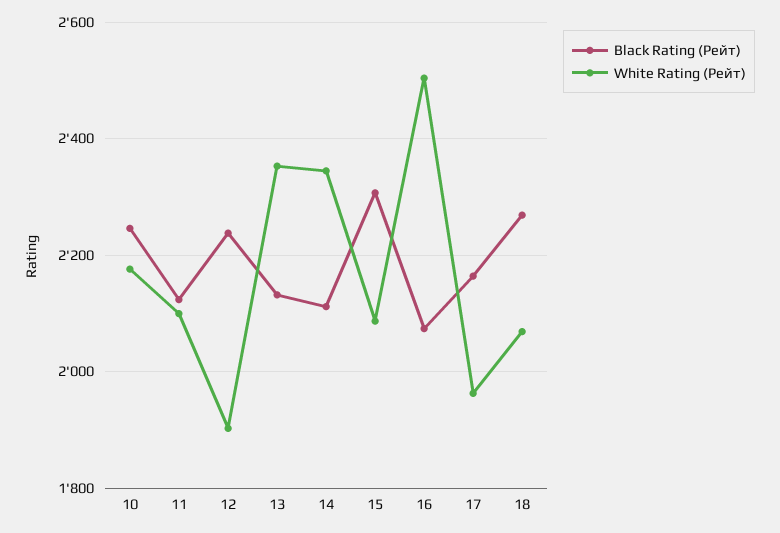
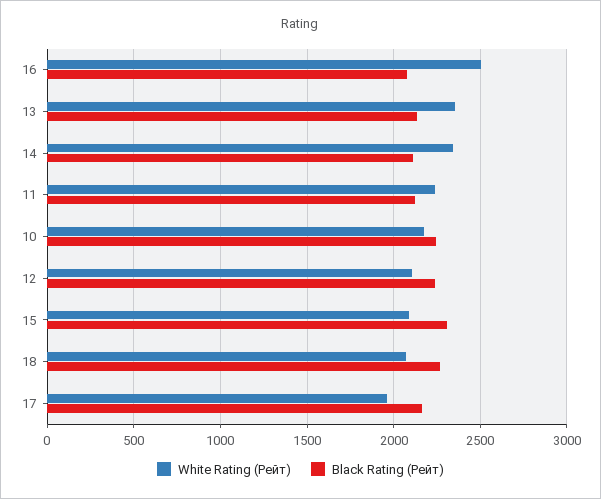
  {
    "Black Rating (Рейт)": {
      "10": 2240,
      "11": 2120,
      "12": 2240,
      "13": 2140,
      "14": 2120,
      "15": 2300,
      "16": 2080,
      "17": 2160,
      "18": 2260
    },
    "White Rating (Рейт)": {
      "10": 2180,
-     "11": 2100,
+     "11": 2250,
-     "12": 1900,
+     "12": 2100,
      "13": 2360,
      "14": 2340,
      "15": 2080,
      "16": 2500,
      "17": 1960,
      "18": 2060
    }
  }

